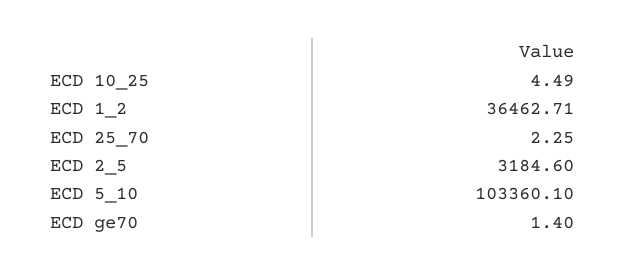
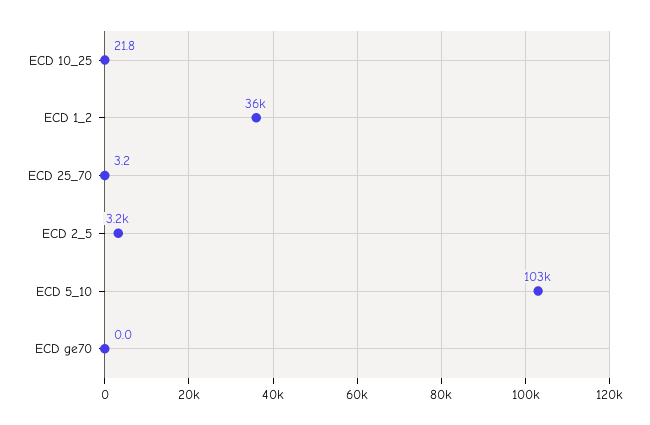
  {
-   "ECD 10_25": 4.49,
+   "ECD 10_25": 21.8,
    "ECD 1_2": 36462.71,
-   "ECD 25_70": 2.25,
+   "ECD 25_70": 3.2,
    "ECD 2_5": 3184.6,
    "ECD 5_10": 103360.1,
-   "ECD ge70": 1.4
+   "ECD ge70": 0
  }

